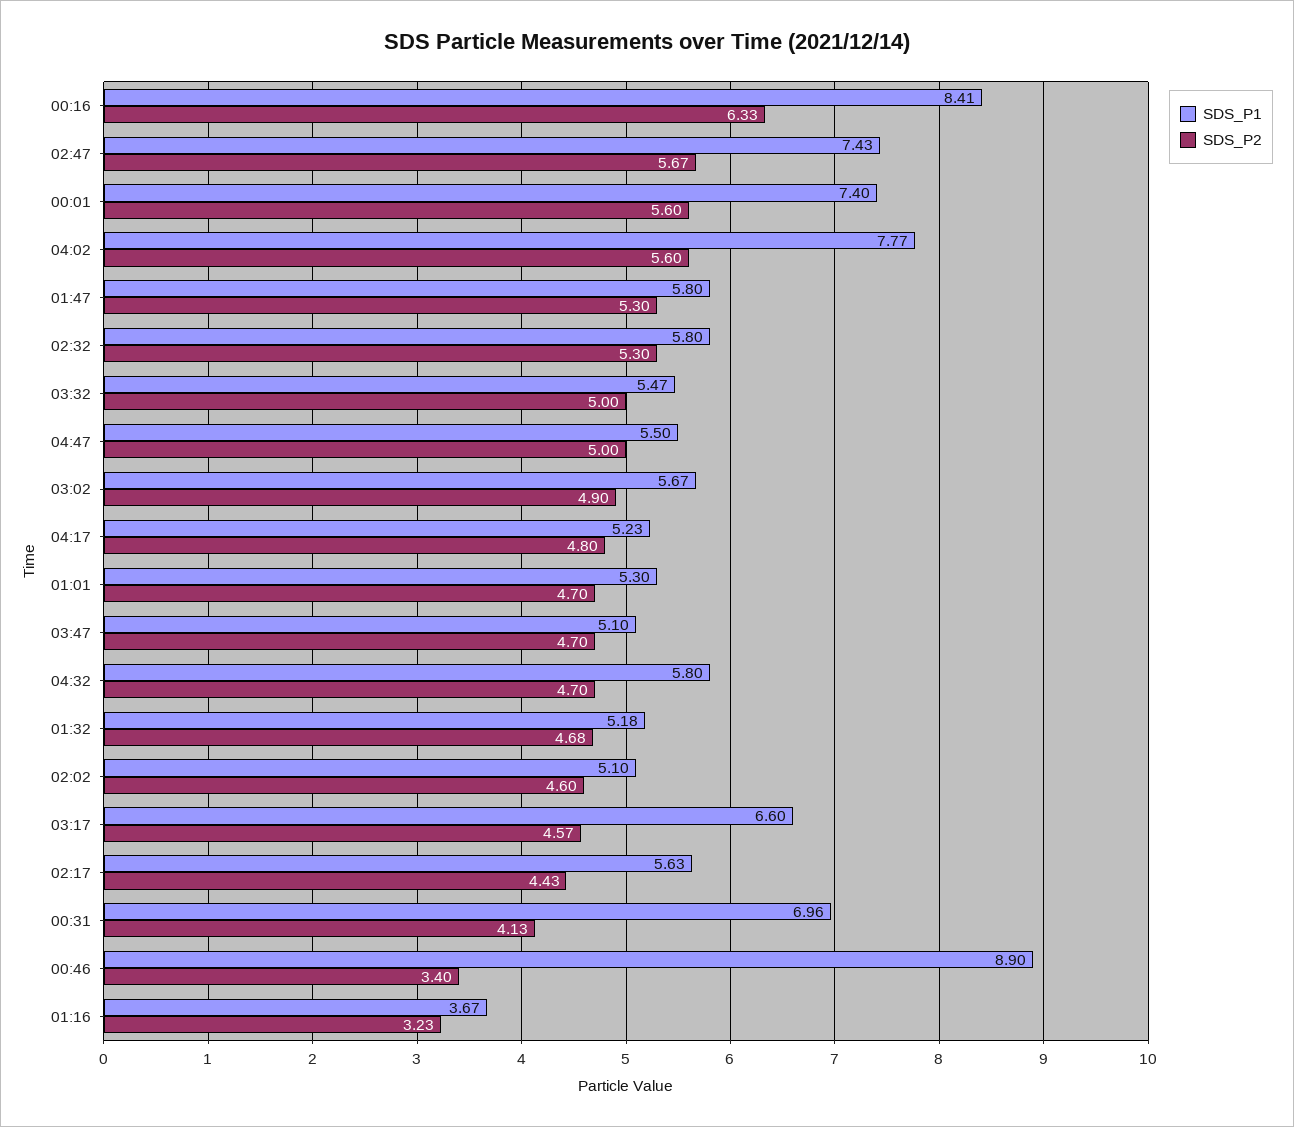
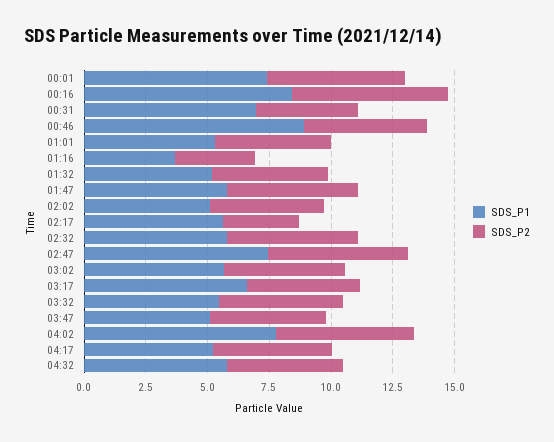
  {
    "SDS_P1": {
      "00:16": 8.41,
      "02:47": 7.43,
      "00:01": 7.4,
      "04:02": 7.77,
      "01:47": 5.8,
      "02:32": 5.8,
      "03:32": 5.47,
-     "04:47": 5.5,
      "03:02": 5.67,
      "04:17": 5.23,
      "01:01": 5.3,
      "03:47": 5.1,
      "04:32": 5.8,
      "01:32": 5.18,
      "02:02": 5.1,
      "03:17": 6.6,
      "02:17": 5.63,
      "00:31": 6.96,
      "00:46": 8.9,
      "01:16": 3.67
    },
    "SDS_P2": {
      "00:16": 6.33,
      "02:47": 5.67,
      "00:01": 5.6,
      "04:02": 5.6,
      "01:47": 5.3,
      "02:32": 5.3,
      "03:32": 5,
-     "04:47": 5,
      "03:02": 4.9,
      "04:17": 4.8,
      "01:01": 4.7,
      "03:47": 4.7,
      "04:32": 4.7,
      "01:32": 4.68,
      "02:02": 4.6,
      "03:17": 4.57,
-     "02:17": 4.43,
+     "02:17": 3,
      "00:31": 4.13,
-     "00:46": 3.4,
+     "00:46": 5,
      "01:16": 3.23
    }
  }

